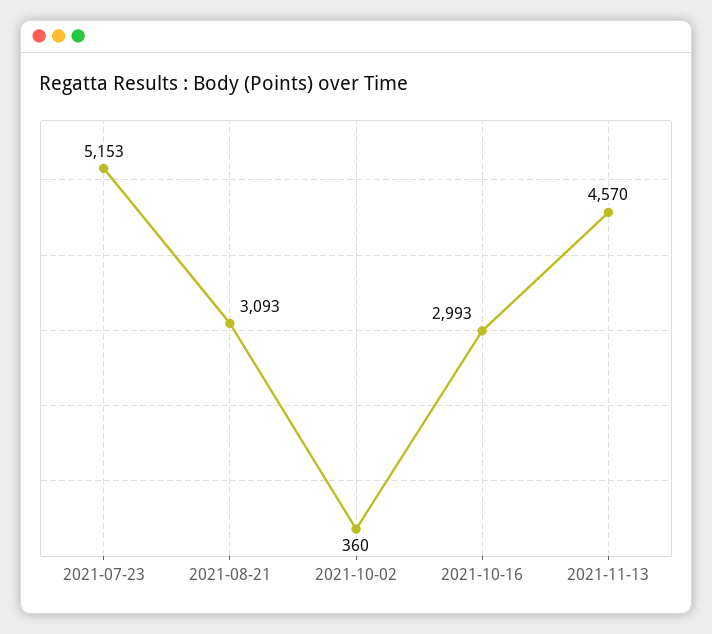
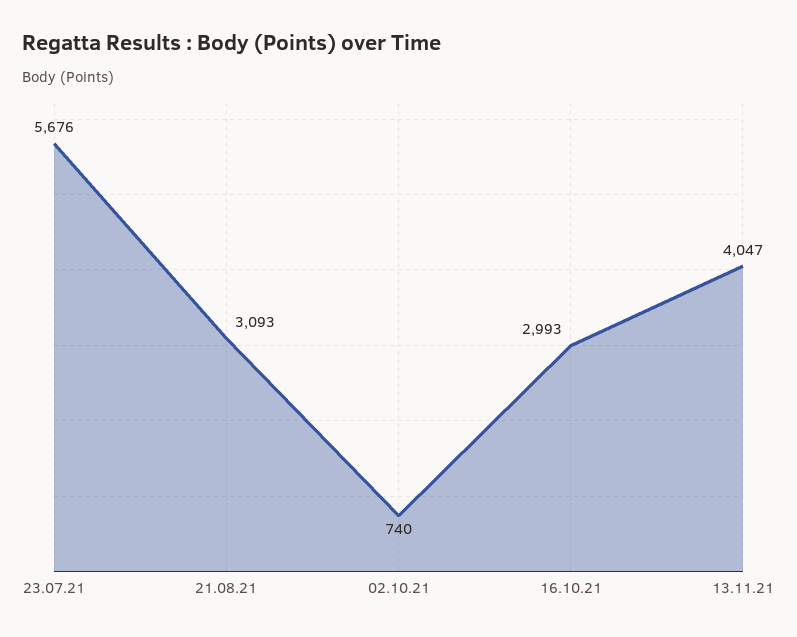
  {
-   "2021-07-23": 5153,
+   "2021-07-23": 5676,
    "2021-08-21": 3093,
-   "2021-10-02": 360,
+   "2021-10-02": 740,
    "2021-10-16": 2993,
-   "2021-11-13": 4570
+   "2021-11-13": 4047
  }

